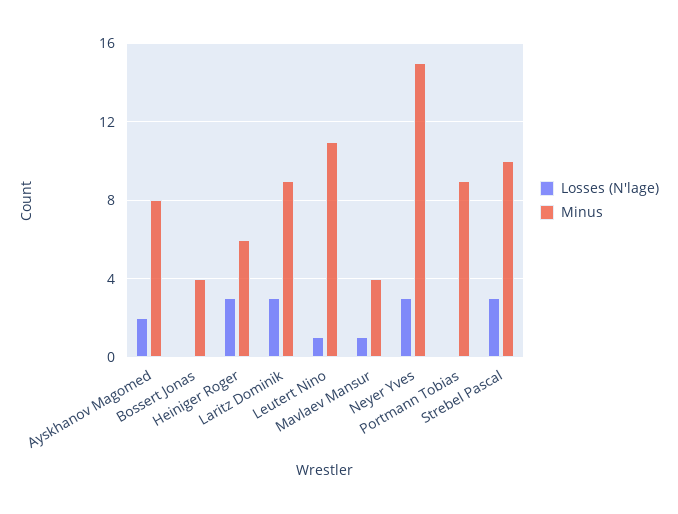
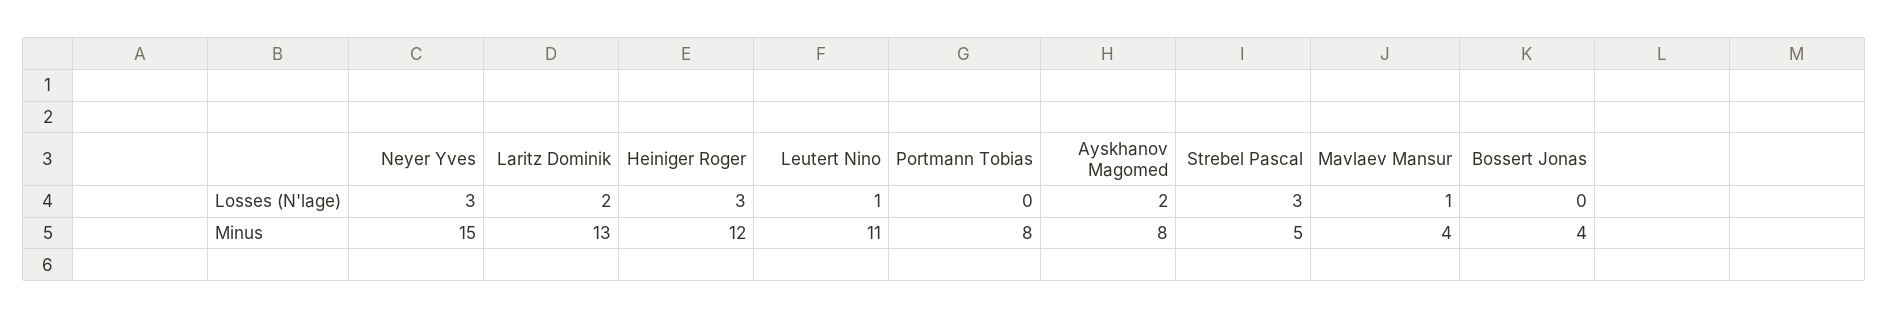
  {
    "Losses (N'lage)": {
      "Ayskhanov Magomed": 2,
      "Bossert Jonas": 0,
      "Heiniger Roger": 3,
-     "Laritz Dominik": 3,
+     "Laritz Dominik": 2,
      "Leutert Nino": 1,
      "Mavlaev Mansur": 1,
      "Neyer Yves": 3,
      "Portmann Tobias": 0,
      "Strebel Pascal": 3
    },
    "Minus": {
      "Ayskhanov Magomed": 8,
      "Bossert Jonas": 4,
-     "Heiniger Roger": 6,
+     "Heiniger Roger": 12,
-     "Laritz Dominik": 9,
+     "Laritz Dominik": 13,
      "Leutert Nino": 11,
      "Mavlaev Mansur": 4,
      "Neyer Yves": 15,
-     "Portmann Tobias": 9,
+     "Portmann Tobias": 8,
-     "Strebel Pascal": 10
+     "Strebel Pascal": 5
    }
  }

